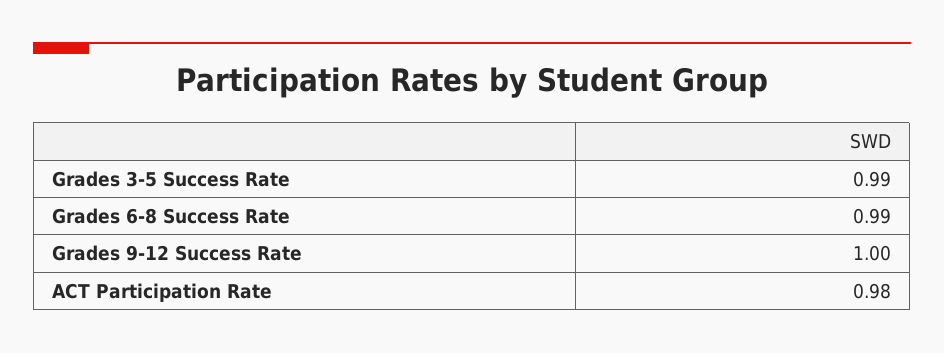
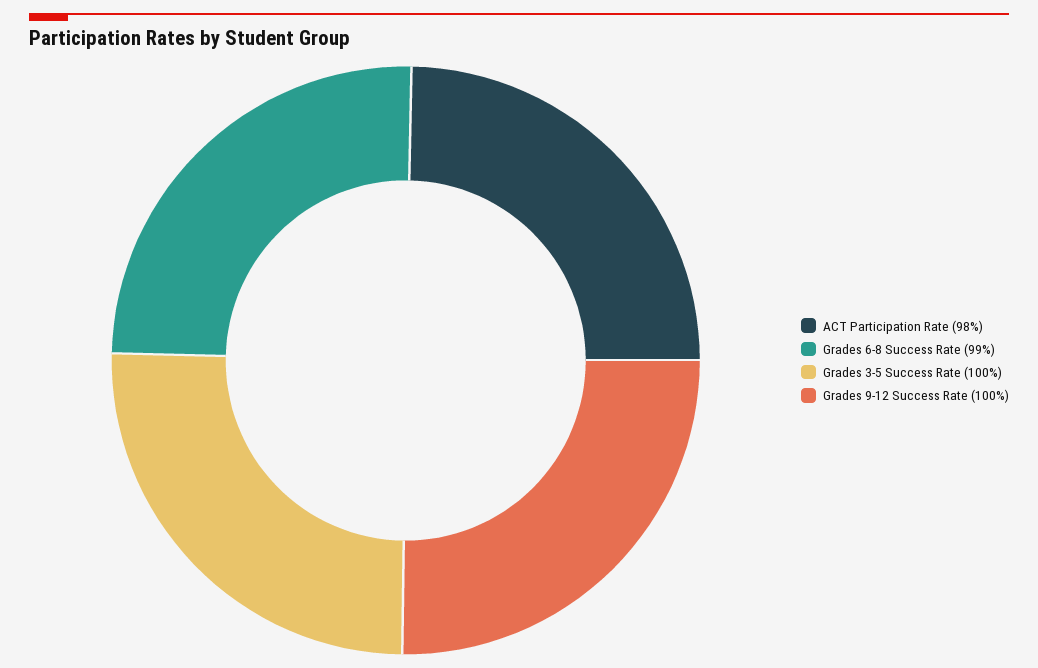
  {
-   "Grades 3-5 Success Rate": 0.99,
+   "Grades 3-5 Success Rate": 1,
    "Grades 6-8 Success Rate": 0.99,
    "Grades 9-12 Success Rate": 1,
    "ACT Participation Rate": 0.98
  }

